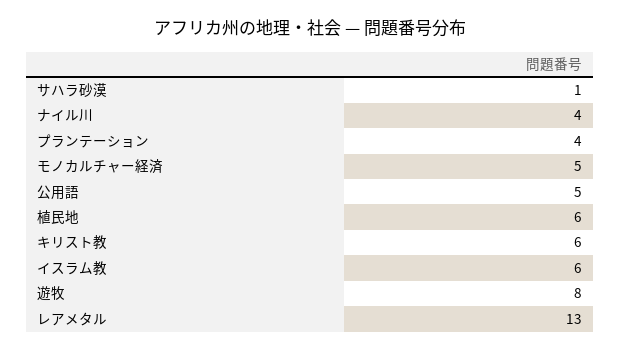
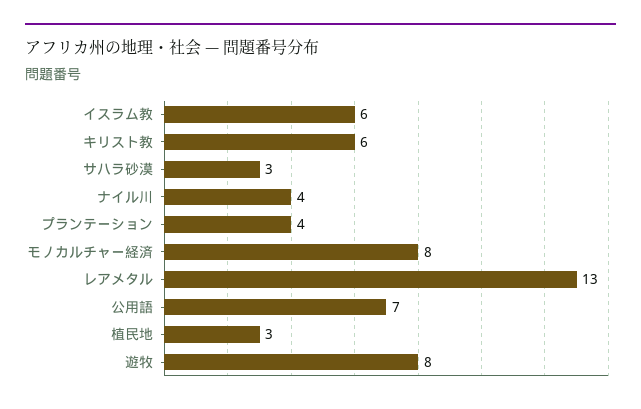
  {
-   "サハラ砂漠": 1,
+   "サハラ砂漠": 3,
    "ナイル川": 4,
    "プランテーション": 4,
-   "モノカルチャー経済": 5,
+   "モノカルチャー経済": 8,
-   "公用語": 5,
+   "公用語": 7,
-   "植民地": 6,
+   "植民地": 3,
    "キリスト教": 6,
    "イスラム教": 6,
    "遊牧": 8,
    "レアメタル": 13
  }

